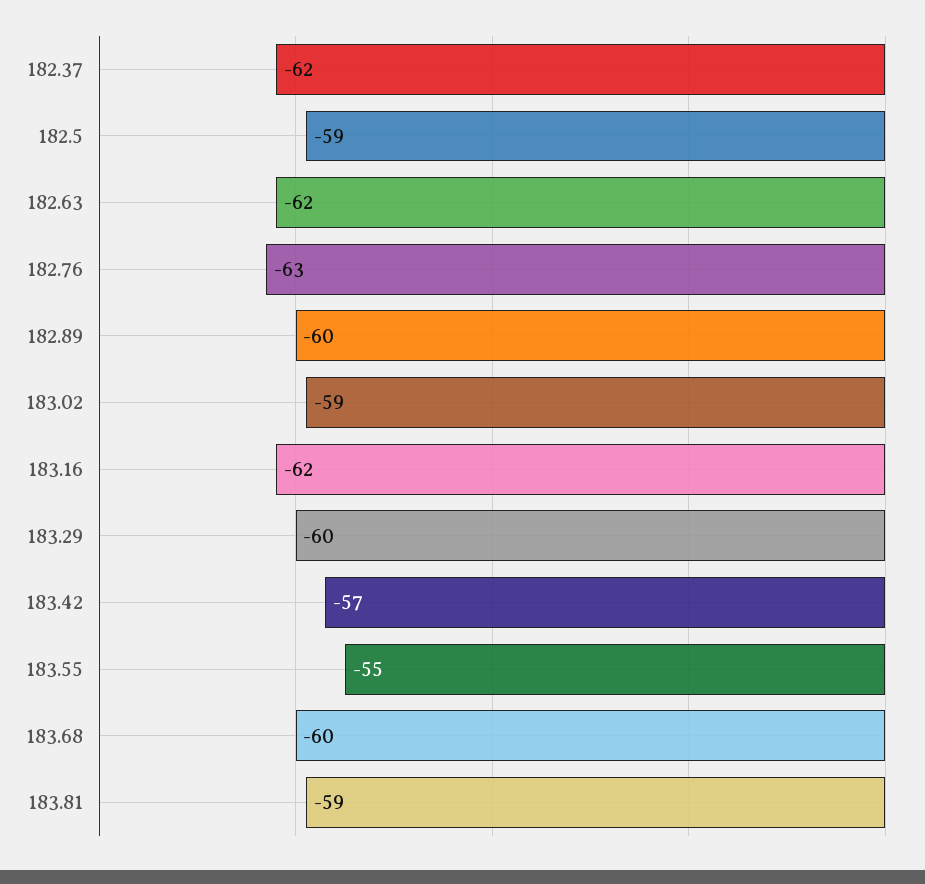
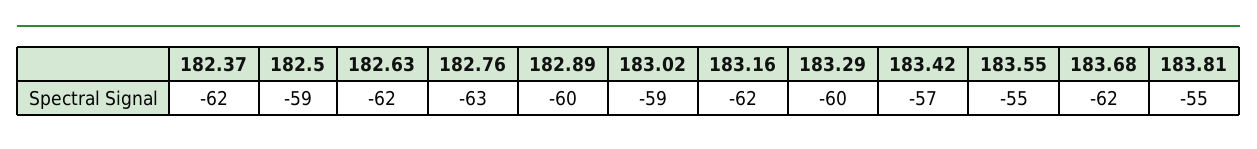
  {
    "182.37": -62,
    "182.5": -59,
    "182.63": -62,
    "182.76": -63,
    "182.89": -60,
    "183.02": -59,
    "183.16": -62,
    "183.29": -60,
    "183.42": -57,
    "183.55": -55,
-   "183.68": -60,
+   "183.68": -62,
-   "183.81": -59
+   "183.81": -55
  }

